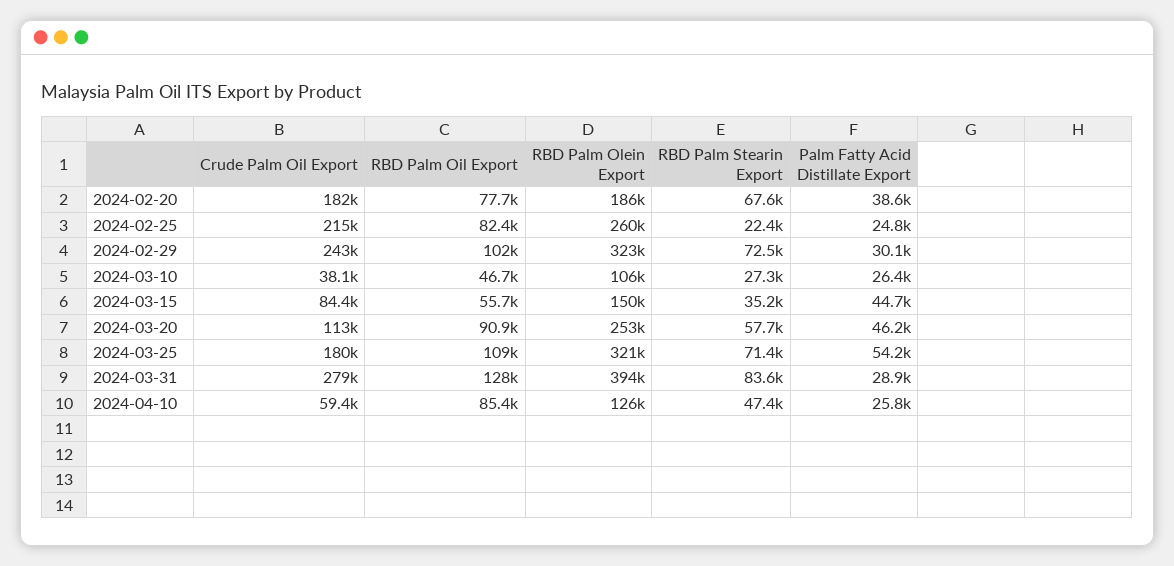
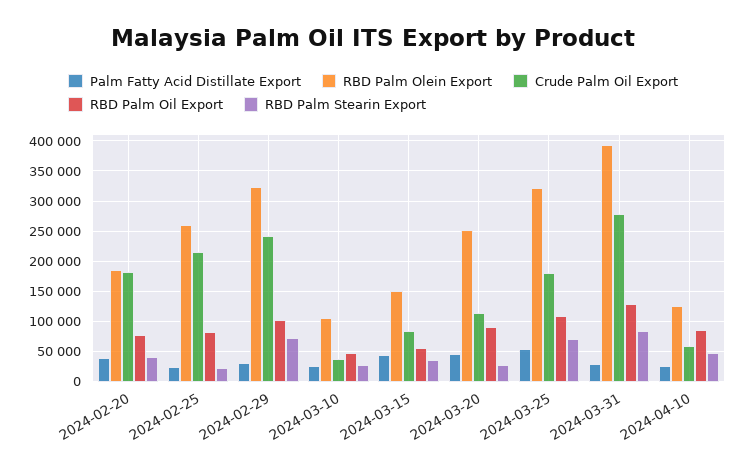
  {
    "Crude Palm Oil Export": {
      "2024-02-20": 182000,
      "2024-02-25": 215000,
      "2024-02-29": 243000,
      "2024-03-10": 38100,
      "2024-03-15": 84400,
      "2024-03-20": 113000,
      "2024-03-25": 180000,
      "2024-03-31": 279000,
      "2024-04-10": 59400
    },
    "RBD Palm Oil Export": {
      "2024-02-20": 77700,
      "2024-02-25": 82400,
      "2024-02-29": 102000,
      "2024-03-10": 46700,
      "2024-03-15": 55700,
      "2024-03-20": 90900,
      "2024-03-25": 109000,
      "2024-03-31": 128000,
      "2024-04-10": 85400
    },
    "RBD Palm Olein Export": {
      "2024-02-20": 186000,
      "2024-02-25": 260000,
      "2024-02-29": 323000,
      "2024-03-10": 106000,
      "2024-03-15": 150000,
      "2024-03-20": 253000,
      "2024-03-25": 321000,
      "2024-03-31": 394000,
      "2024-04-10": 126000
    },
    "RBD Palm Stearin Export": {
-     "2024-02-20": 67600,
+     "2024-02-20": 40000,
      "2024-02-25": 22400,
      "2024-02-29": 72500,
      "2024-03-10": 27300,
      "2024-03-15": 35200,
-     "2024-03-20": 57700,
+     "2024-03-20": 30000,
      "2024-03-25": 71400,
      "2024-03-31": 83600,
      "2024-04-10": 47400
    },
    "Palm Fatty Acid Distillate Export": {
      "2024-02-20": 38600,
      "2024-02-25": 24800,
      "2024-02-29": 30100,
      "2024-03-10": 26400,
      "2024-03-15": 44700,
      "2024-03-20": 46200,
      "2024-03-25": 54200,
      "2024-03-31": 28900,
      "2024-04-10": 25800
    }
  }

